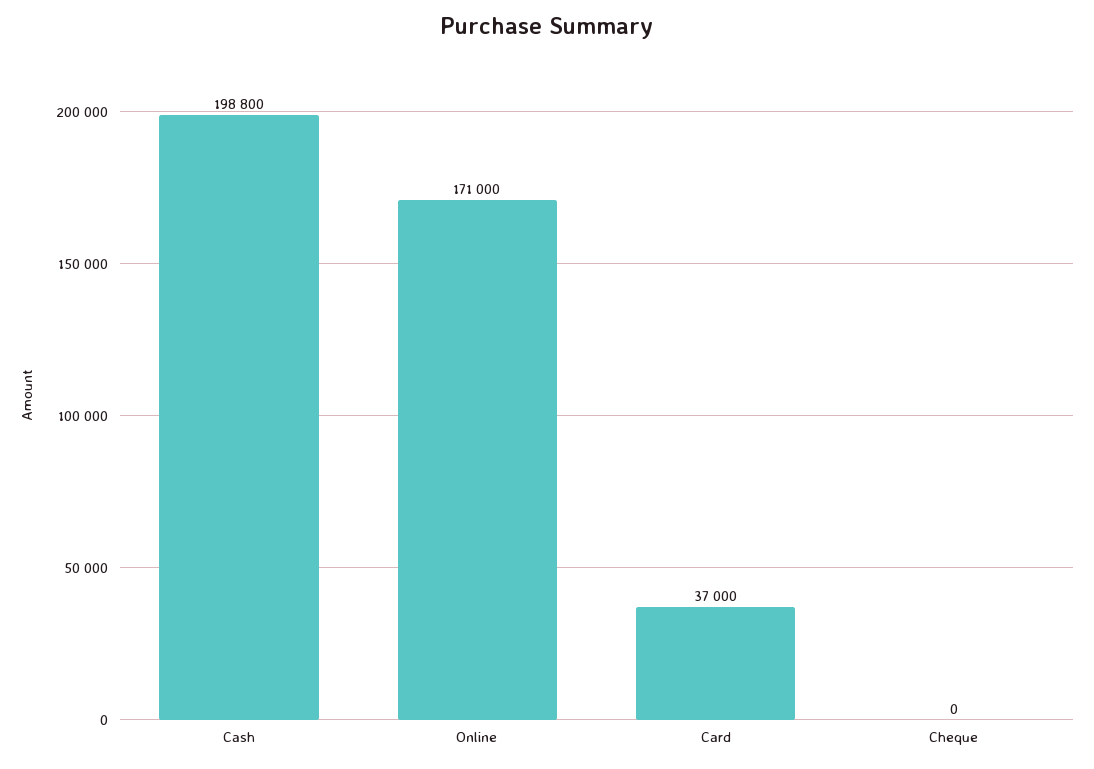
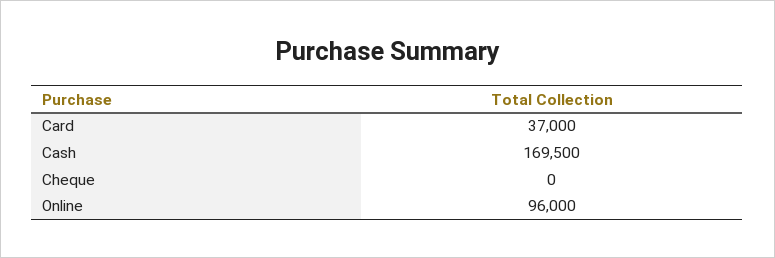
  {
-   "Cash": 198800,
+   "Cash": 169500,
-   "Online": 171000,
+   "Online": 96000,
    "Card": 37000,
    "Cheque": 0
  }

